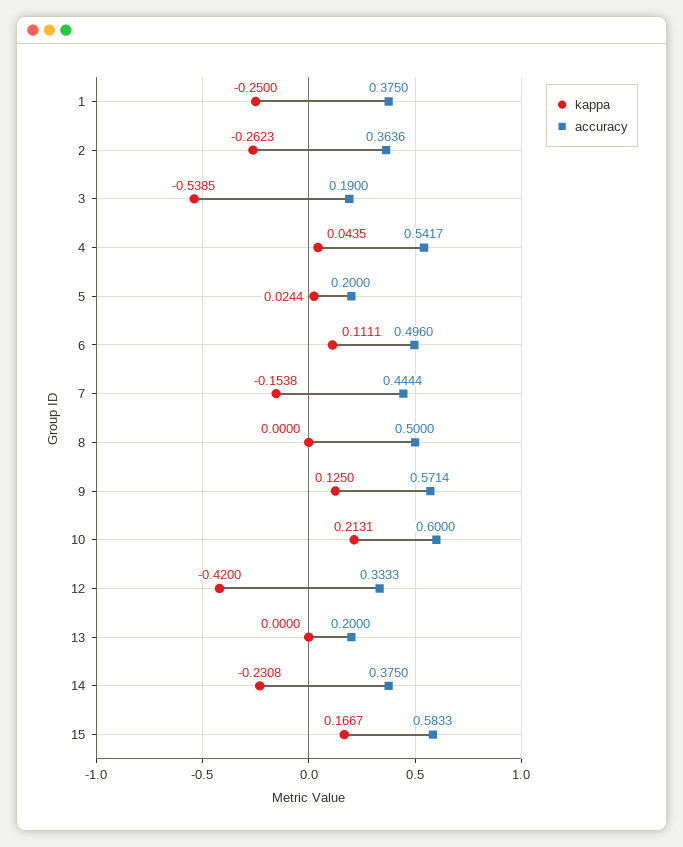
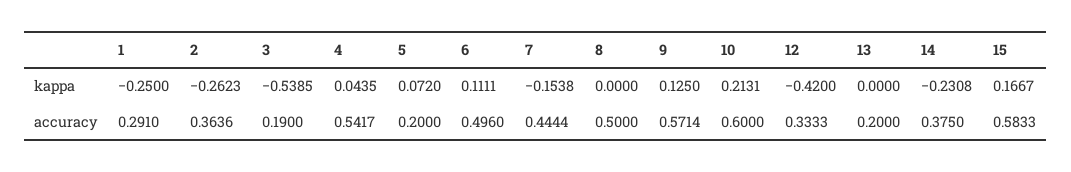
  {
    "kappa": {
      "1": -0.25,
      "2": -0.2623,
      "3": -0.5385,
      "4": 0.0435,
-     "5": 0.0244,
+     "5": 0.072,
      "6": 0.1111,
      "7": -0.1538,
      "8": 0,
      "9": 0.125,
      "10": 0.2131,
      "12": -0.42,
      "13": 0,
      "14": -0.2308,
      "15": 0.1667
    },
    "accuracy": {
-     "1": 0.375,
+     "1": 0.291,
      "2": 0.3636,
      "3": 0.19,
      "4": 0.5417,
      "5": 0.2,
      "6": 0.496,
      "7": 0.4444,
      "8": 0.5,
      "9": 0.5714,
      "10": 0.6,
      "12": 0.3333,
      "13": 0.2,
      "14": 0.375,
      "15": 0.5833
    }
  }

